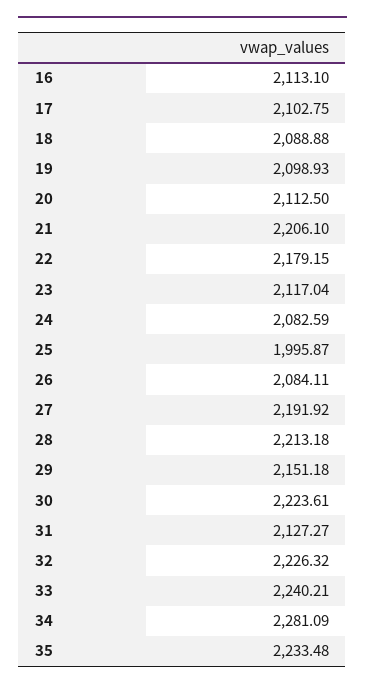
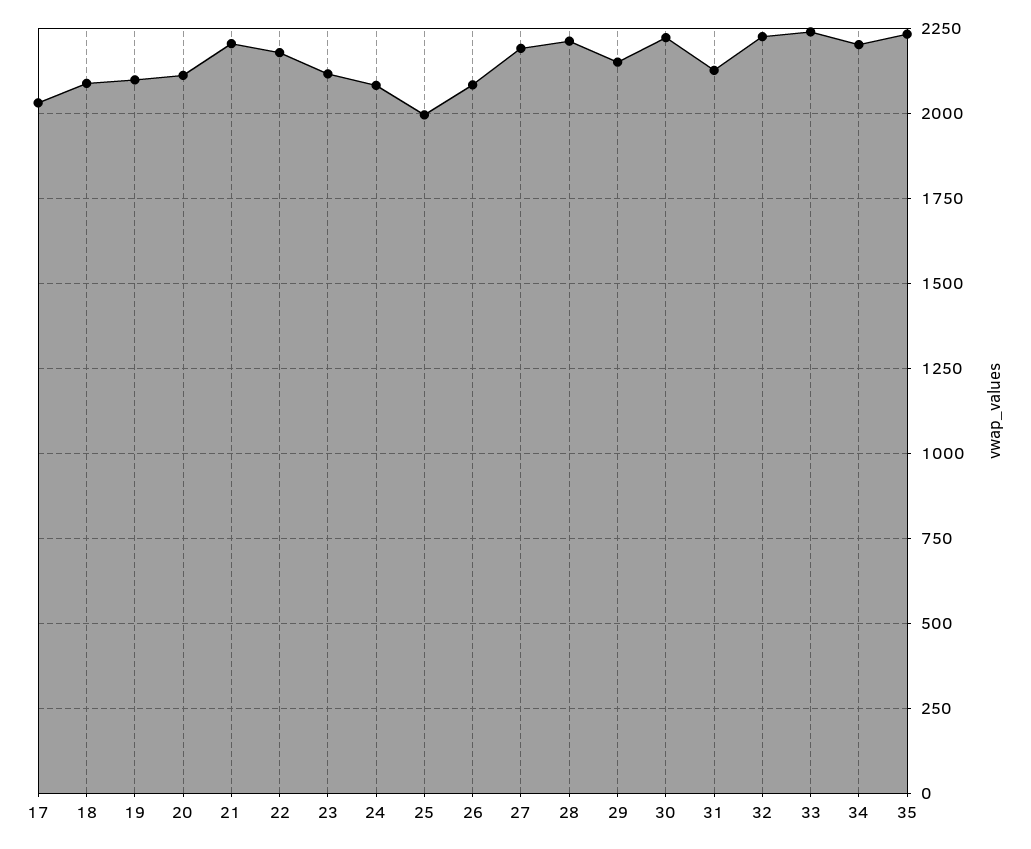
  {
-   "16": 2113.1,
-   "17": 2102.75,
+   "17": 2025,
    "18": 2088.88,
    "19": 2098.93,
    "20": 2112.5,
    "21": 2206.1,
    "22": 2179.15,
    "23": 2117.04,
    "24": 2082.59,
    "25": 1995.87,
    "26": 2084.11,
    "27": 2191.92,
    "28": 2213.18,
    "29": 2151.18,
    "30": 2223.61,
    "31": 2127.27,
    "32": 2226.32,
    "33": 2240.21,
-   "34": 2281.09,
+   "34": 2200,
    "35": 2233.48
  }

